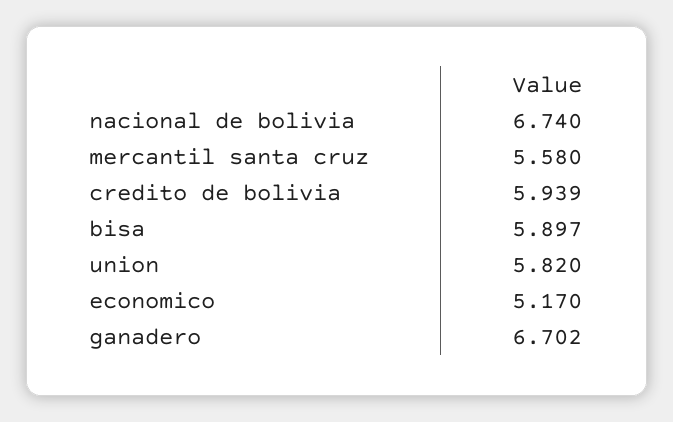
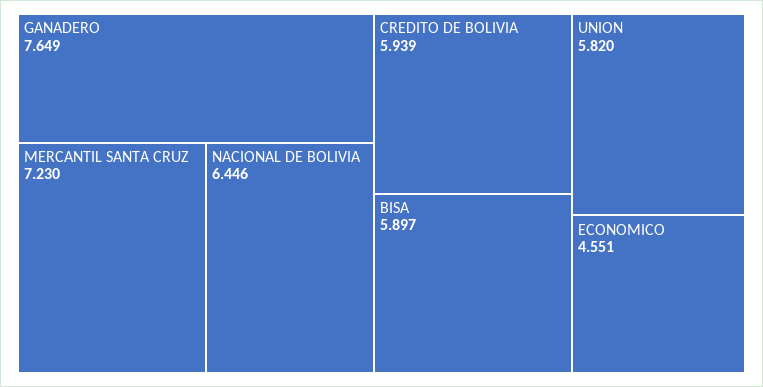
  {
-   "nacional de bolivia": 6.74,
+   "nacional de bolivia": 6.446,
-   "mercantil santa cruz": 5.58,
+   "mercantil santa cruz": 7.23,
    "credito de bolivia": 5.939,
    "bisa": 5.897,
    "union": 5.82,
-   "economico": 5.17,
+   "economico": 4.551,
-   "ganadero": 6.702
+   "ganadero": 7.649
  }

